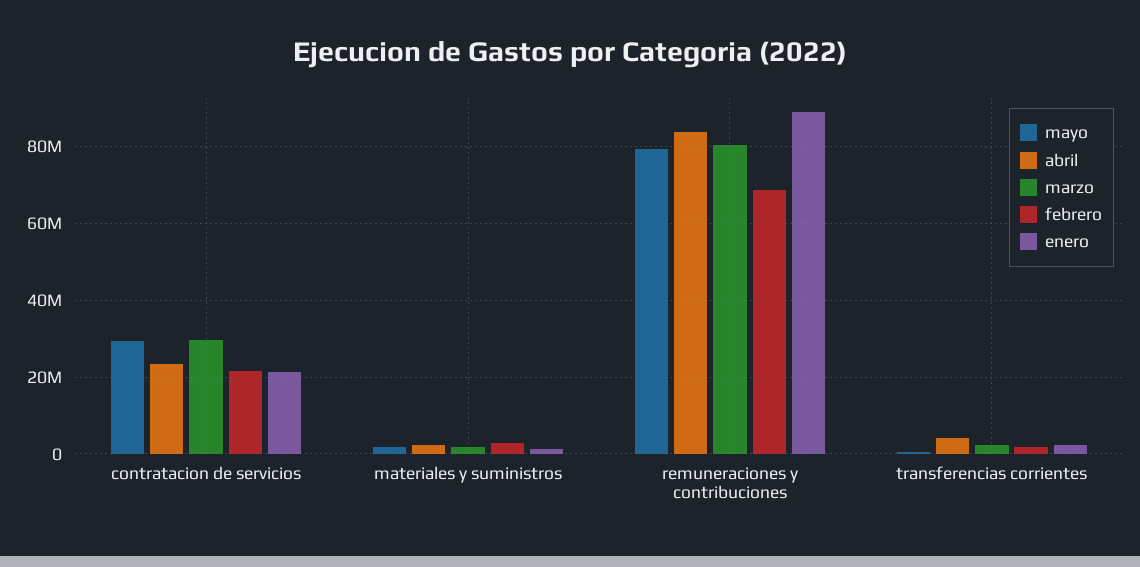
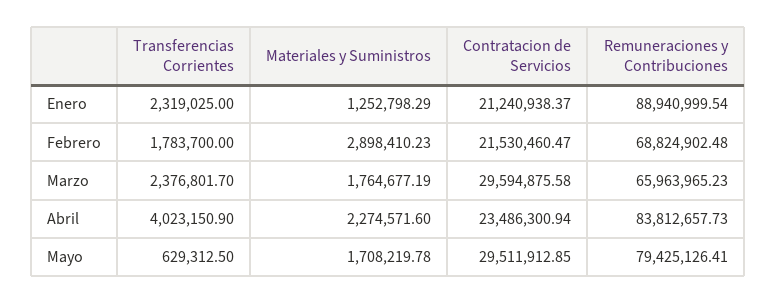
  {
    "mayo": {
      "contratacion de servicios": 29511912.85,
      "materiales y suministros": 1708219.78,
      "remuneraciones y contribuciones": 79425126.41,
      "transferencias corrientes": 629312.5
    },
    "abril": {
      "contratacion de servicios": 23486300.94,
      "materiales y suministros": 2274571.6,
      "remuneraciones y contribuciones": 83812657.73,
      "transferencias corrientes": 4023150.9
    },
    "marzo": {
      "contratacion de servicios": 29594875.58,
      "materiales y suministros": 1764677.19,
-     "remuneraciones y contribuciones": 80000000,
+     "remuneraciones y contribuciones": 65963965.23,
      "transferencias corrientes": 2376801.7
    },
    "febrero": {
      "contratacion de servicios": 21530460.47,
      "materiales y suministros": 2898410.23,
      "remuneraciones y contribuciones": 68824902.48,
      "transferencias corrientes": 1783700
    },
    "enero": {
      "contratacion de servicios": 21240938.37,
      "materiales y suministros": 1252798.29,
      "remuneraciones y contribuciones": 88940999.54,
      "transferencias corrientes": 2319025
    }
  }

